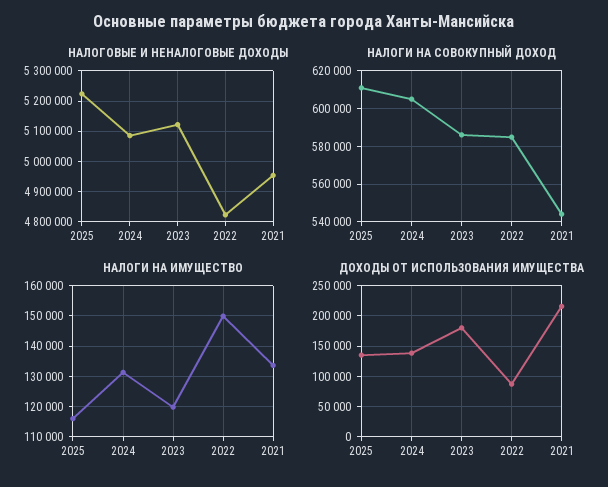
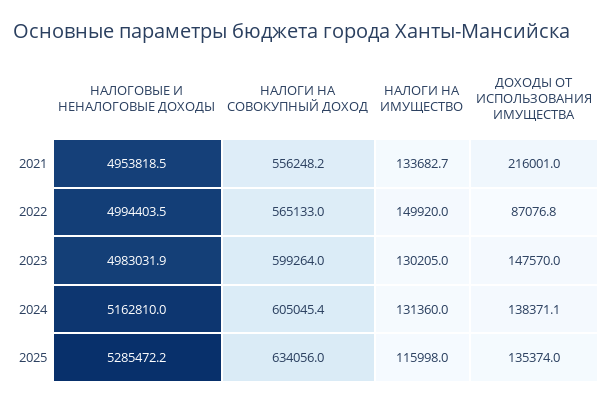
  {
    "НАЛОГОВЫЕ И НЕНАЛОГОВЫЕ ДОХОДЫ": {
-     "2025": 5220000,
+     "2025": 5285472.2,
-     "2024": 5080000,
+     "2024": 5162810,
-     "2023": 5120000,
+     "2023": 4983031.9,
-     "2022": 4820000,
+     "2022": 4994403.5,
      "2021": 4953818.5
    },
    "НАЛОГИ НА СОВОКУПНЫЙ ДОХОД": {
-     "2025": 610000,
+     "2025": 634056,
      "2024": 605045.4,
-     "2023": 585000,
+     "2023": 599264,
-     "2022": 585000,
+     "2022": 565133,
-     "2021": 545000
+     "2021": 556248.2
    },
    "НАЛОГИ НА ИМУЩЕСТВО": {
      "2025": 115998,
      "2024": 131360,
-     "2023": 120000,
+     "2023": 130205,
      "2022": 149920,
      "2021": 133682.7
    },
    "ДОХОДЫ ОТ ИСПОЛЬЗОВАНИЯ ИМУЩЕСТВА": {
      "2025": 135374,
      "2024": 138371.1,
-     "2023": 180000,
+     "2023": 147570,
      "2022": 87076.8,
      "2021": 216001
    }
  }

